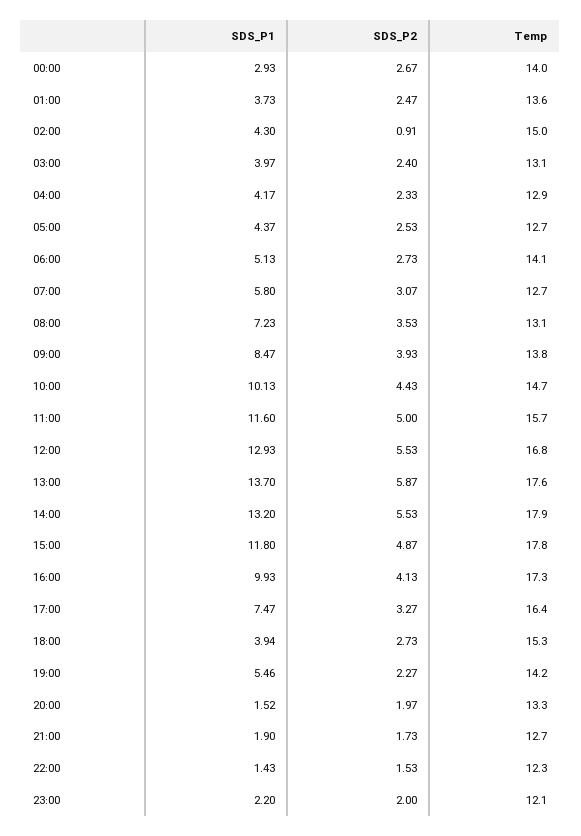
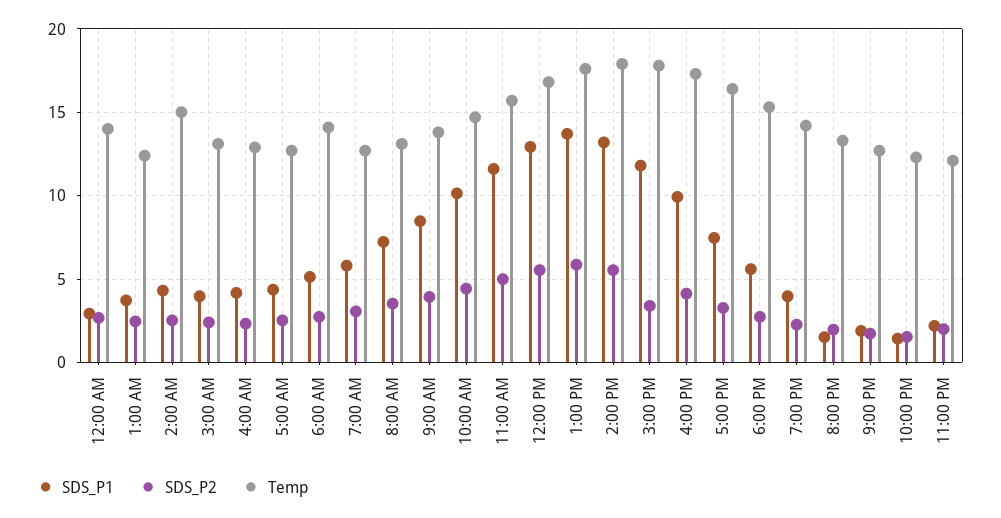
  {
    "SDS_P1": {
      "00:00": 2.93,
      "01:00": 3.73,
      "02:00": 4.3,
      "03:00": 3.97,
      "04:00": 4.17,
      "05:00": 4.37,
      "06:00": 5.13,
      "07:00": 5.8,
      "08:00": 7.23,
      "09:00": 8.47,
      "10:00": 10.13,
      "11:00": 11.6,
      "12:00": 12.93,
      "13:00": 13.7,
      "14:00": 13.2,
      "15:00": 11.8,
      "16:00": 9.93,
      "17:00": 7.47,
-     "18:00": 3.94,
+     "18:00": 5.5,
-     "19:00": 5.46,
+     "19:00": 4,
      "20:00": 1.52,
      "21:00": 1.9,
      "22:00": 1.43,
      "23:00": 2.2
    },
    "SDS_P2": {
      "00:00": 2.67,
      "01:00": 2.47,
-     "02:00": 0.91,
+     "02:00": 2.5,
      "03:00": 2.4,
      "04:00": 2.33,
      "05:00": 2.53,
      "06:00": 2.73,
      "07:00": 3.07,
      "08:00": 3.53,
      "09:00": 3.93,
      "10:00": 4.43,
      "11:00": 5,
      "12:00": 5.53,
      "13:00": 5.87,
      "14:00": 5.53,
-     "15:00": 4.87,
+     "15:00": 3.5,
      "16:00": 4.13,
      "17:00": 3.27,
      "18:00": 2.73,
      "19:00": 2.27,
      "20:00": 1.97,
      "21:00": 1.73,
      "22:00": 1.53,
      "23:00": 2
    },
    "Temp": {
      "00:00": 14,
-     "01:00": 13.6,
+     "01:00": 12.5,
      "02:00": 15,
      "03:00": 13.1,
      "04:00": 12.9,
      "05:00": 12.7,
      "06:00": 14.1,
      "07:00": 12.7,
      "08:00": 13.1,
      "09:00": 13.8,
      "10:00": 14.7,
      "11:00": 15.7,
      "12:00": 16.8,
      "13:00": 17.6,
      "14:00": 17.9,
      "15:00": 17.8,
      "16:00": 17.3,
      "17:00": 16.4,
      "18:00": 15.3,
      "19:00": 14.2,
      "20:00": 13.3,
      "21:00": 12.7,
      "22:00": 12.3,
      "23:00": 12.1
    }
  }

